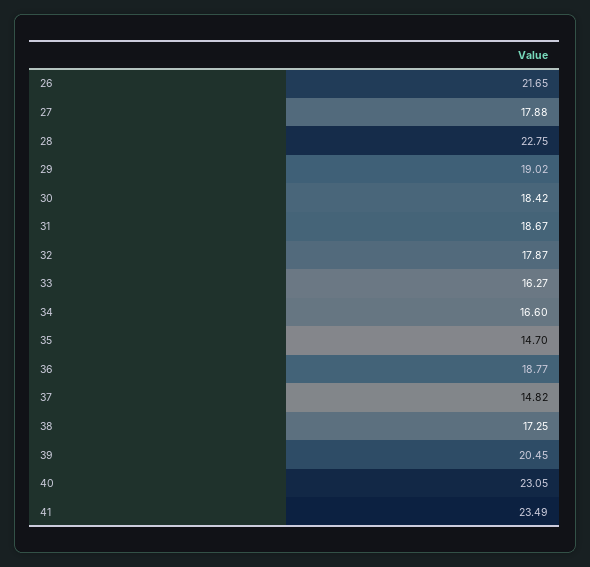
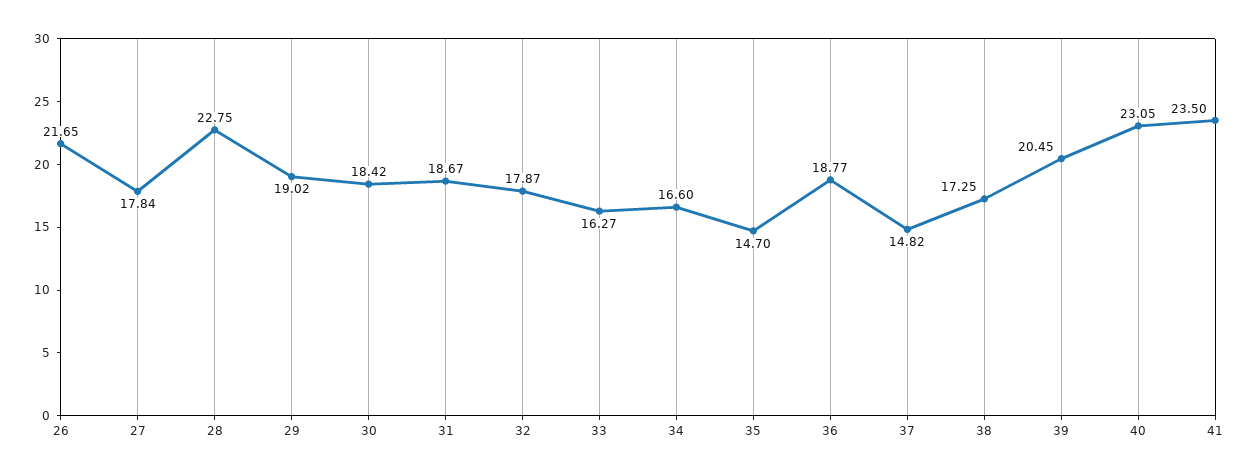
  {
    "26": 21.65,
-   "27": 17.88,
+   "27": 17.84,
    "28": 22.75,
    "29": 19.02,
    "30": 18.42,
    "31": 18.67,
    "32": 17.87,
    "33": 16.27,
    "34": 16.6,
    "35": 14.7,
    "36": 18.77,
    "37": 14.82,
    "38": 17.25,
    "39": 20.45,
    "40": 23.05,
-   "41": 23.49
+   "41": 23.5
  }

